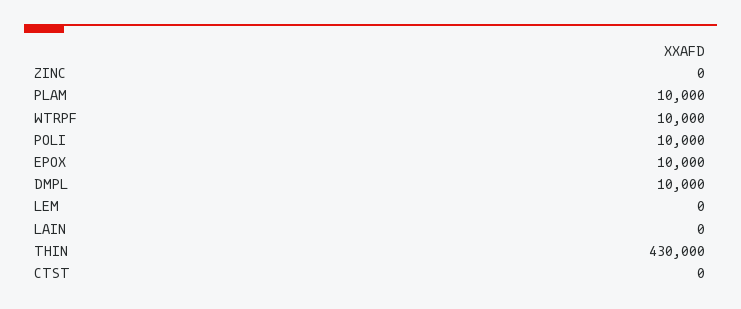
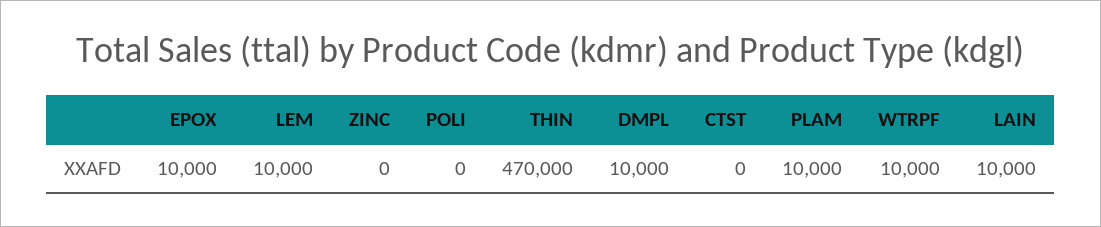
  {
    "ZINC": 0,
    "PLAM": 10000,
    "WTRPF": 10000,
-   "POLI": 10000,
+   "POLI": 0,
    "EPOX": 10000,
    "DMPL": 10000,
-   "LEM": 0,
+   "LEM": 10000,
-   "LAIN": 0,
+   "LAIN": 10000,
-   "THIN": 430000,
+   "THIN": 470000,
    "CTST": 0
  }

